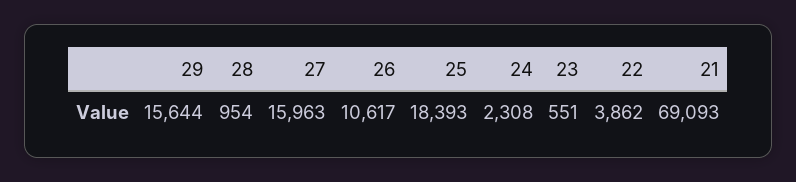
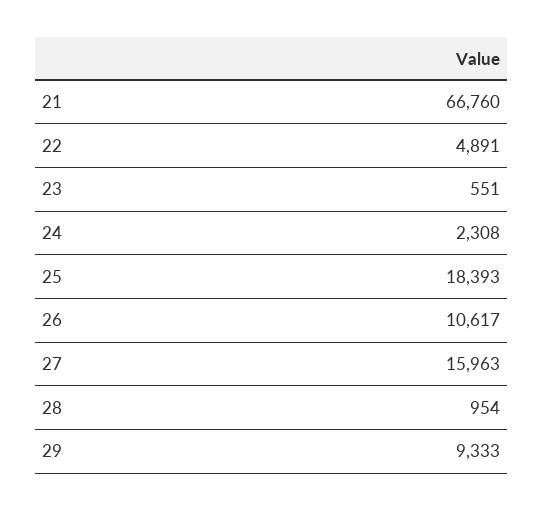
  {
-   "29": 15644,
+   "29": 9333,
    "28": 954,
    "27": 15963,
    "26": 10617,
    "25": 18393,
    "24": 2308,
    "23": 551,
-   "22": 3862,
+   "22": 4891,
-   "21": 69093
+   "21": 66760
  }

